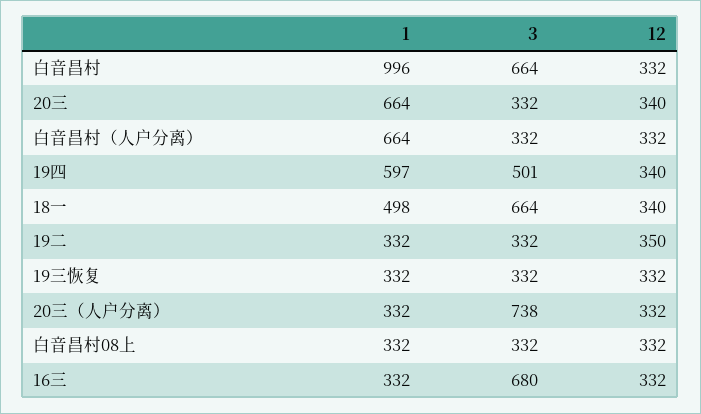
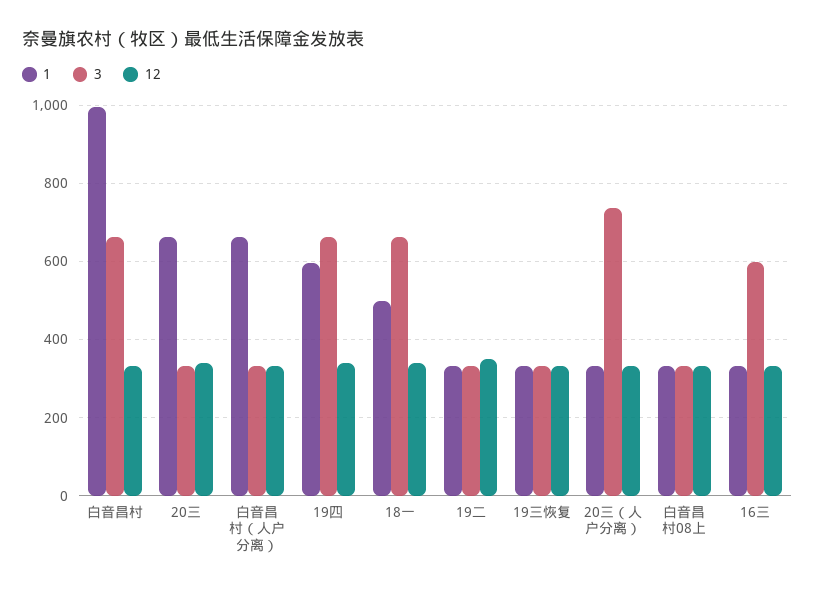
  {
    "1": {
      "白音昌村": 996,
      "20三": 664,
      "白音昌村（人户分离）": 664,
      "19四": 597,
      "18一": 498,
      "19二": 332,
      "19三恢复": 332,
      "20三（人户分离）": 332,
      "白音昌村08上": 332,
      "16三": 332
    },
    "3": {
      "白音昌村": 664,
      "20三": 332,
      "白音昌村（人户分离）": 332,
-     "19四": 501,
+     "19四": 660,
      "18一": 664,
      "19二": 332,
      "19三恢复": 332,
      "20三（人户分离）": 738,
      "白音昌村08上": 332,
-     "16三": 680
+     "16三": 600
    },
    "12": {
      "白音昌村": 332,
      "20三": 340,
      "白音昌村（人户分离）": 332,
      "19四": 340,
      "18一": 340,
      "19二": 350,
      "19三恢复": 332,
      "20三（人户分离）": 332,
      "白音昌村08上": 332,
      "16三": 332
    }
  }

